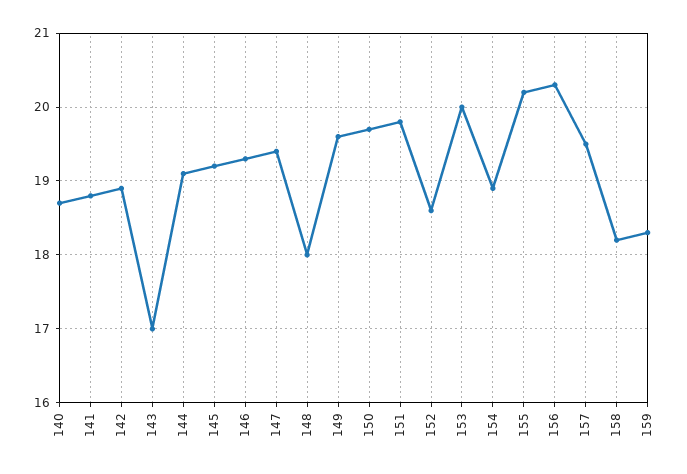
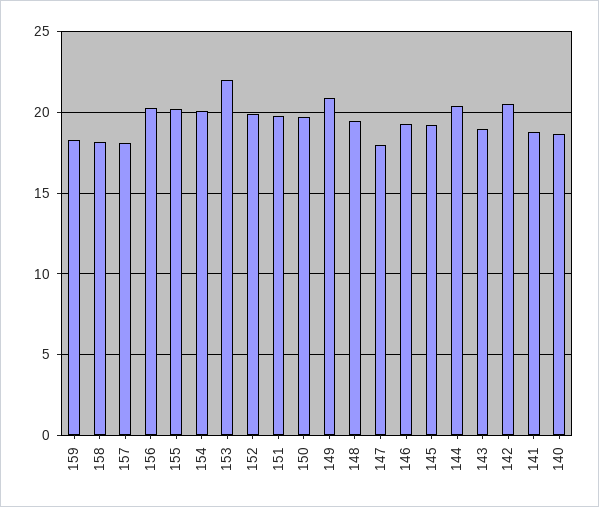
  {
    "140": 18.7,
    "141": 18.8,
-   "142": 18.9,
+   "142": 20.5,
-   "143": 17,
+   "143": 19,
-   "144": 19.1,
+   "144": 20.5,
    "145": 19.2,
    "146": 19.3,
-   "147": 19.4,
+   "147": 18,
-   "148": 18,
+   "148": 19.5,
-   "149": 19.6,
+   "149": 21,
    "150": 19.7,
    "151": 19.8,
-   "152": 18.6,
+   "152": 20,
-   "153": 20,
+   "153": 22,
-   "154": 18.9,
+   "154": 20,
    "155": 20.2,
    "156": 20.3,
-   "157": 19.5,
+   "157": 18,
    "158": 18.2,
    "159": 18.3
  }

